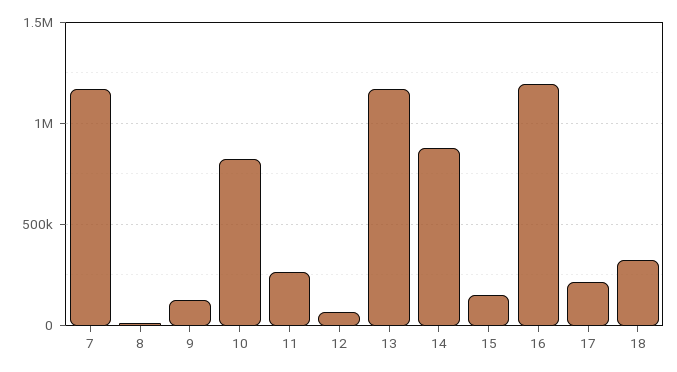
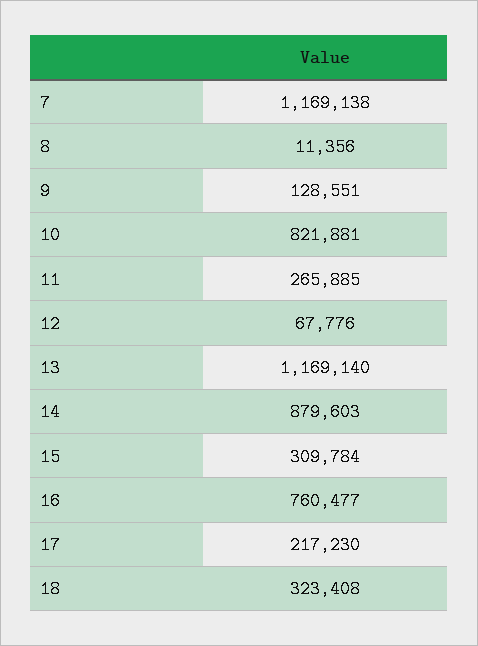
  {
    "7": 1169138,
    "8": 11356,
    "9": 128551,
    "10": 821881,
    "11": 265885,
    "12": 67776,
    "13": 1169140,
    "14": 879603,
-   "15": 150000,
+   "15": 309784,
-   "16": 1200000,
+   "16": 760477,
    "17": 217230,
    "18": 323408
  }

